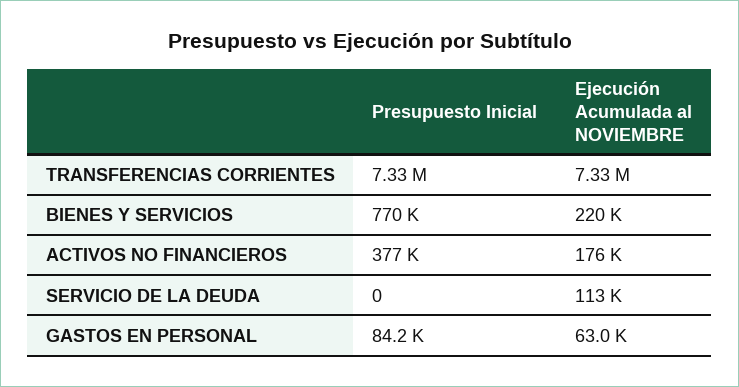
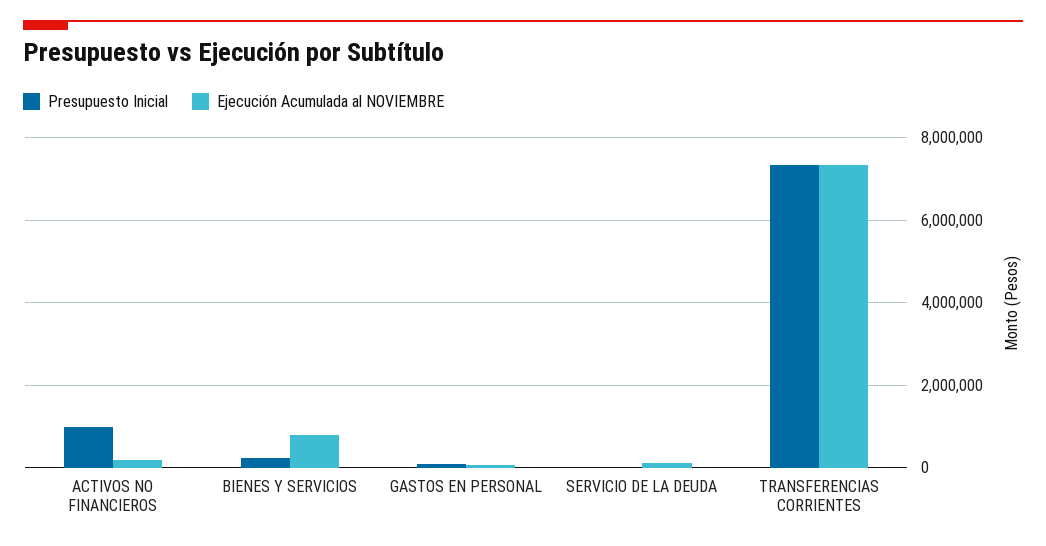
  {
    "Presupuesto Inicial": {
      "TRANSFERENCIAS CORRIENTES": 7330000,
-     "BIENES Y SERVICIOS": 770000,
+     "BIENES Y SERVICIOS": 200000,
-     "ACTIVOS NO FINANCIEROS": 377000,
+     "ACTIVOS NO FINANCIEROS": 1000000,
      "SERVICIO DE LA DEUDA": 0,
      "GASTOS EN PERSONAL": 84200
    },
    "Ejecución Acumulada al NOVIEMBRE": {
      "TRANSFERENCIAS CORRIENTES": 7330000,
-     "BIENES Y SERVICIOS": 220000,
+     "BIENES Y SERVICIOS": 800000,
      "ACTIVOS NO FINANCIEROS": 176000,
      "SERVICIO DE LA DEUDA": 113000,
      "GASTOS EN PERSONAL": 63000
    }
  }

